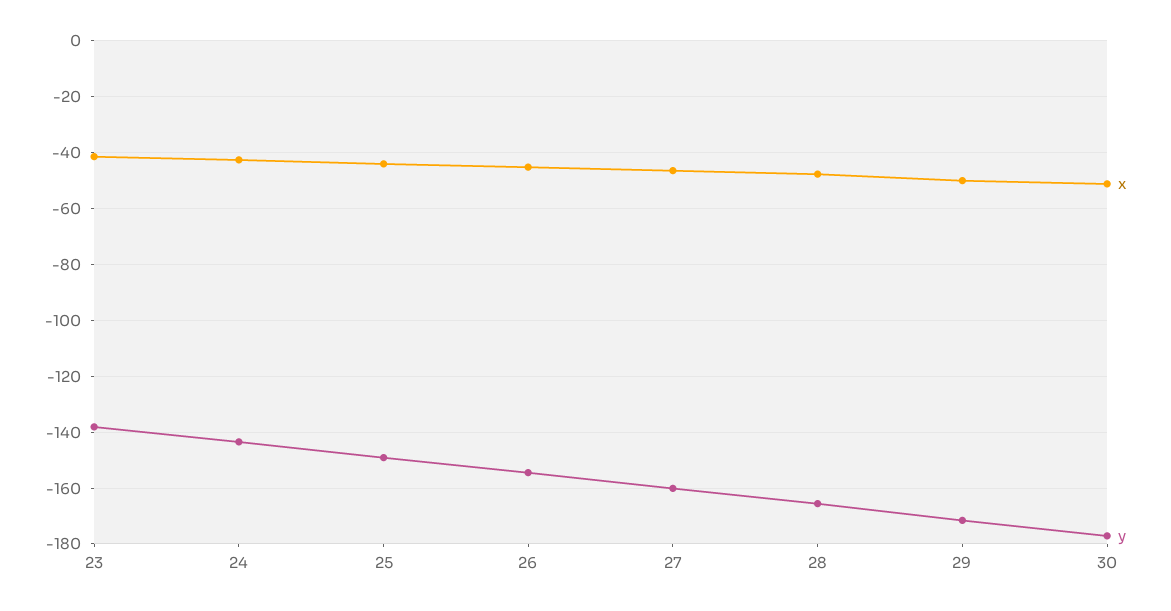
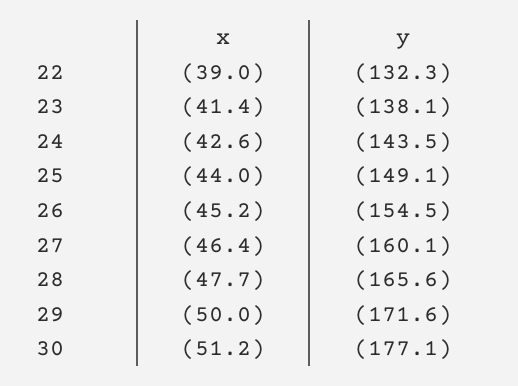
  {
    "x": {
      "23": -41.4,
      "24": -42.6,
      "25": -44,
      "26": -45.2,
      "27": -46.4,
      "28": -47.7,
      "29": -50,
-     "30": -51.2
+     "30": -51.2,
+     "22": -39
    },
    "y": {
      "23": -138.1,
      "24": -143.5,
      "25": -149.1,
      "26": -154.5,
      "27": -160.1,
      "28": -165.6,
      "29": -171.6,
-     "30": -177.1
+     "30": -177.1,
+     "22": -132.3
    }
  }

